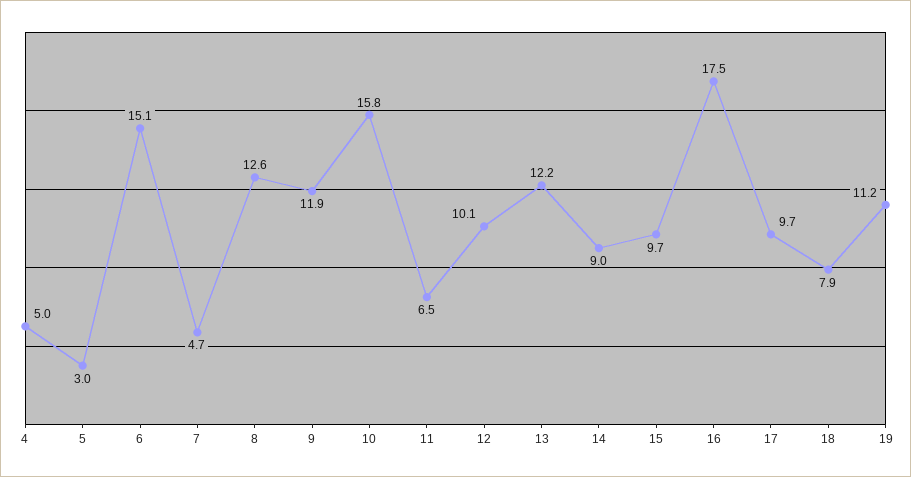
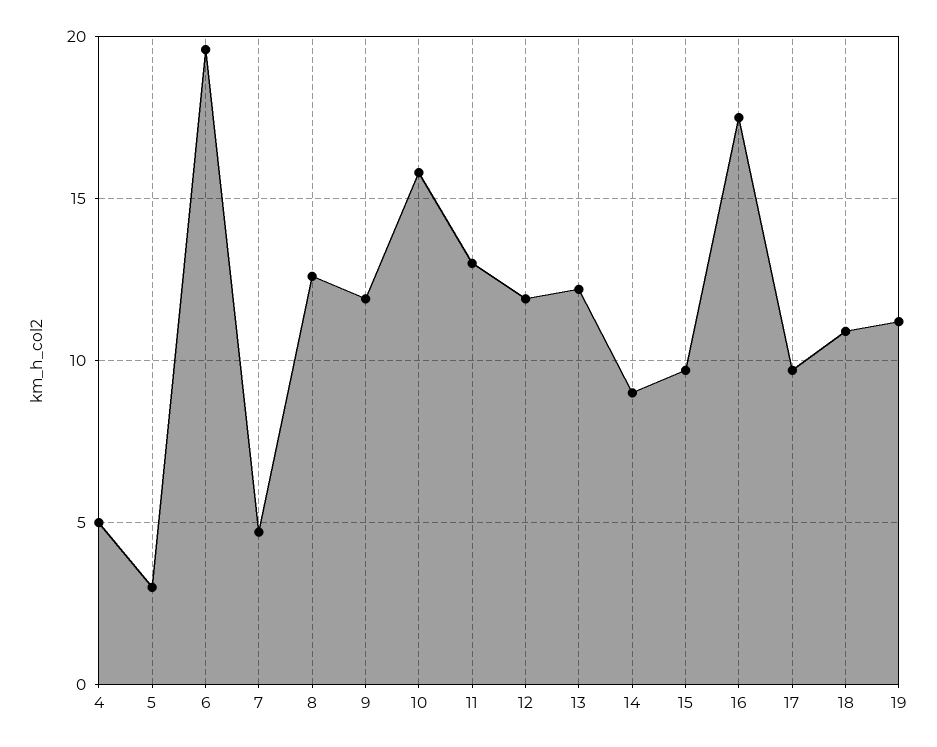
  {
    "4": 5,
    "5": 3,
-   "6": 15.1,
+   "6": 19.5,
    "7": 4.7,
    "8": 12.6,
    "9": 11.9,
    "10": 15.8,
-   "11": 6.5,
+   "11": 13,
-   "12": 10.1,
+   "12": 12,
    "13": 12.2,
    "14": 9,
    "15": 9.7,
    "16": 17.5,
    "17": 9.7,
-   "18": 7.9,
+   "18": 11,
    "19": 11.2
  }

